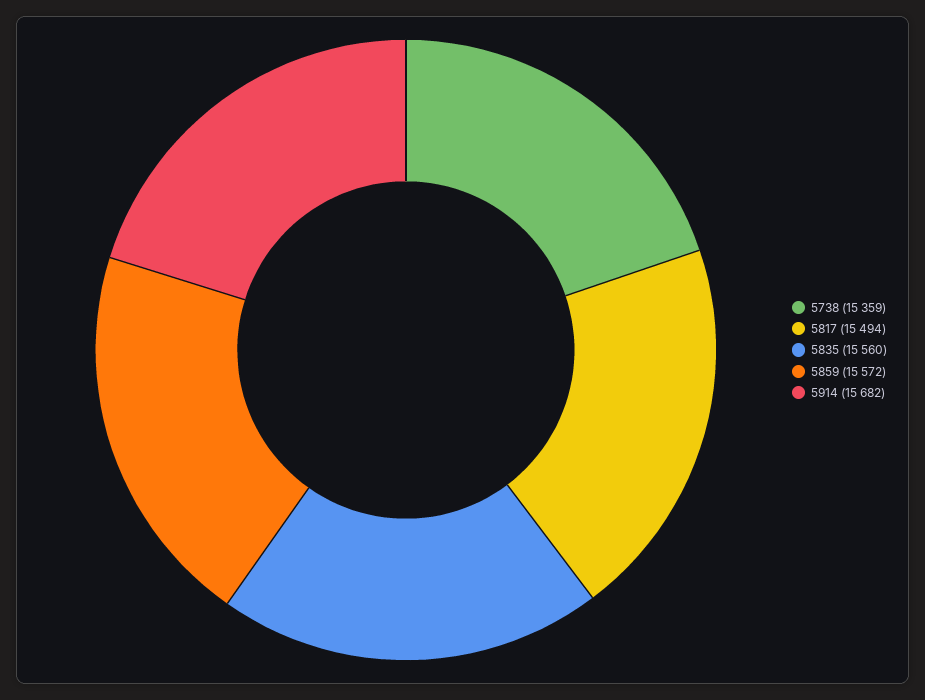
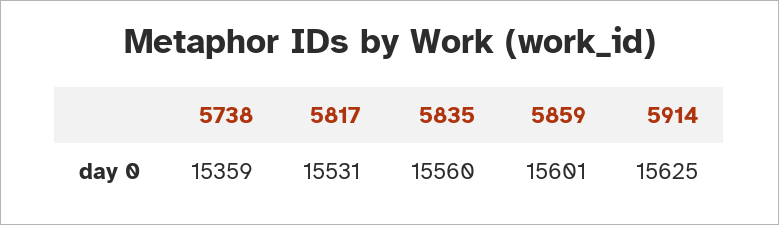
  {
    "5738": 15359,
-   "5817": 15494,
+   "5817": 15531,
    "5835": 15560,
-   "5859": 15572,
+   "5859": 15601,
-   "5914": 15682
+   "5914": 15625
  }

